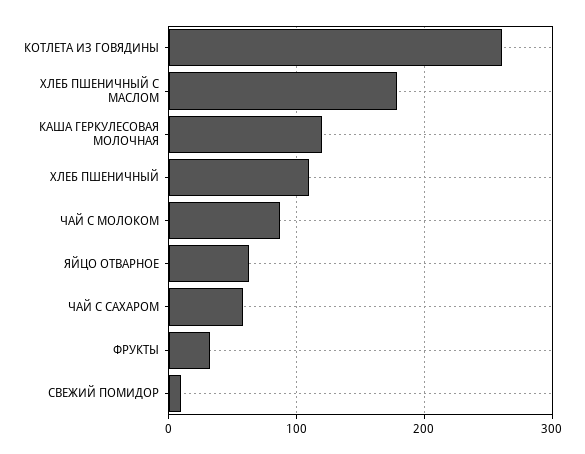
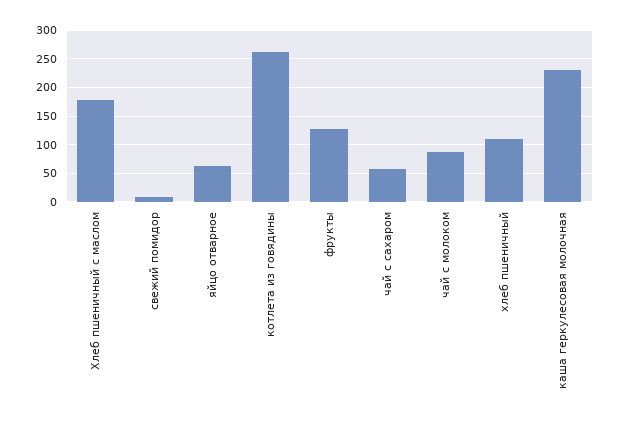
  {
    "КОТЛЕТА ИЗ ГОВЯДИНЫ": 260,
    "ХЛЕБ ПШЕНИЧНЫЙ С МАСЛОМ": 180,
-   "КАША ГЕРКУЛЕСОВАЯ МОЛОЧНАЯ": 120,
+   "КАША ГЕРКУЛЕСОВАЯ МОЛОЧНАЯ": 225,
    "ХЛЕБ ПШЕНИЧНЫЙ": 110,
    "ЧАЙ С МОЛОКОМ": 90,
    "ЯЙЦО ОТВАРНОЕ": 60,
    "ЧАЙ С САХАРОМ": 60,
-   "ФРУКТЫ": 30,
+   "ФРУКТЫ": 125,
    "СВЕЖИЙ ПОМИДОР": 10
  }

